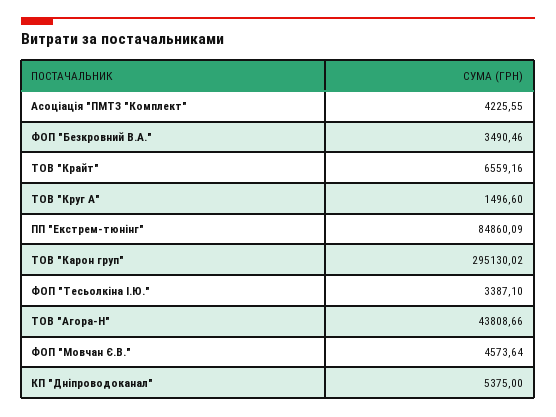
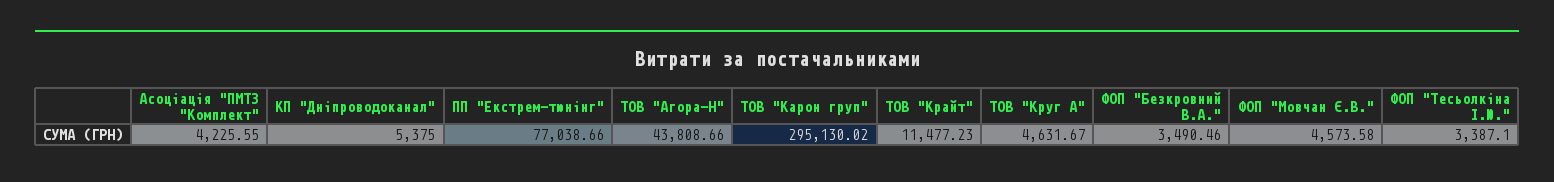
  {
    "Асоціація \"ПМТЗ \"Комплект\"": 4225.55,
    "ФОП \"Безкровний В.А.\"": 3490.46,
-   "ТОВ \"Крайт\"": 6559.16,
+   "ТОВ \"Крайт\"": 11477.23,
-   "ТОВ \"Круг А\"": 1496.6,
+   "ТОВ \"Круг А\"": 4631.67,
-   "ПП \"Екстрем-тюнінг\"": 84860.09,
+   "ПП \"Екстрем-тюнінг\"": 77038.66,
    "ТОВ \"Карон груп\"": 295130.02,
    "ФОП \"Тесьолкіна І.Ю.\"": 3387.1,
    "ТОВ \"Агора-Н\"": 43808.66,
-   "ФОП \"Мовчан Є.В.\"": 4573.64,
+   "ФОП \"Мовчан Є.В.\"": 4573.58,
    "КП \"Дніпроводоканал\"": 5375
  }

